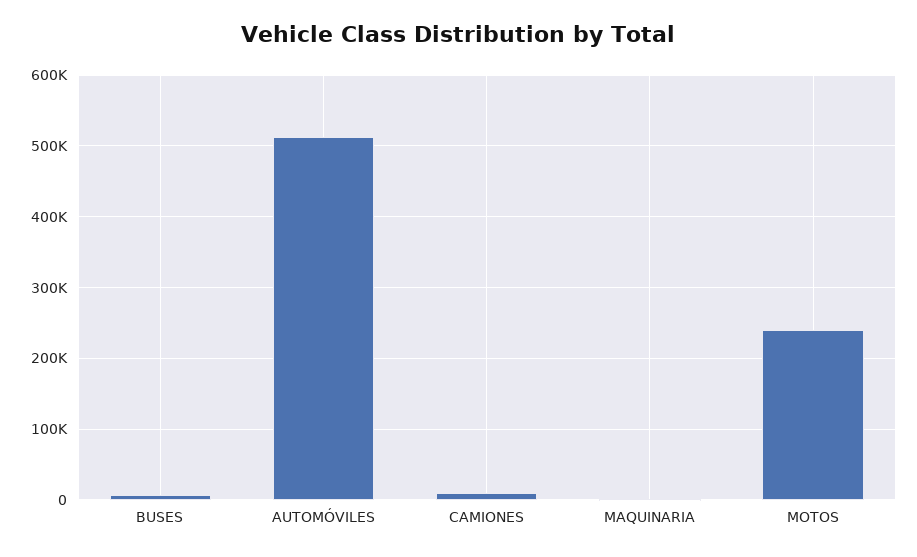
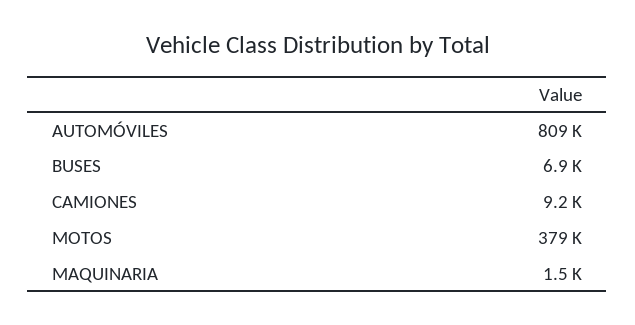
  {
    "BUSES": 6900,
-   "AUTOMÓVILES": 510000,
+   "AUTOMÓVILES": 809000,
    "CAMIONES": 9200,
    "MAQUINARIA": 1500,
-   "MOTOS": 240000
+   "MOTOS": 379000
  }

